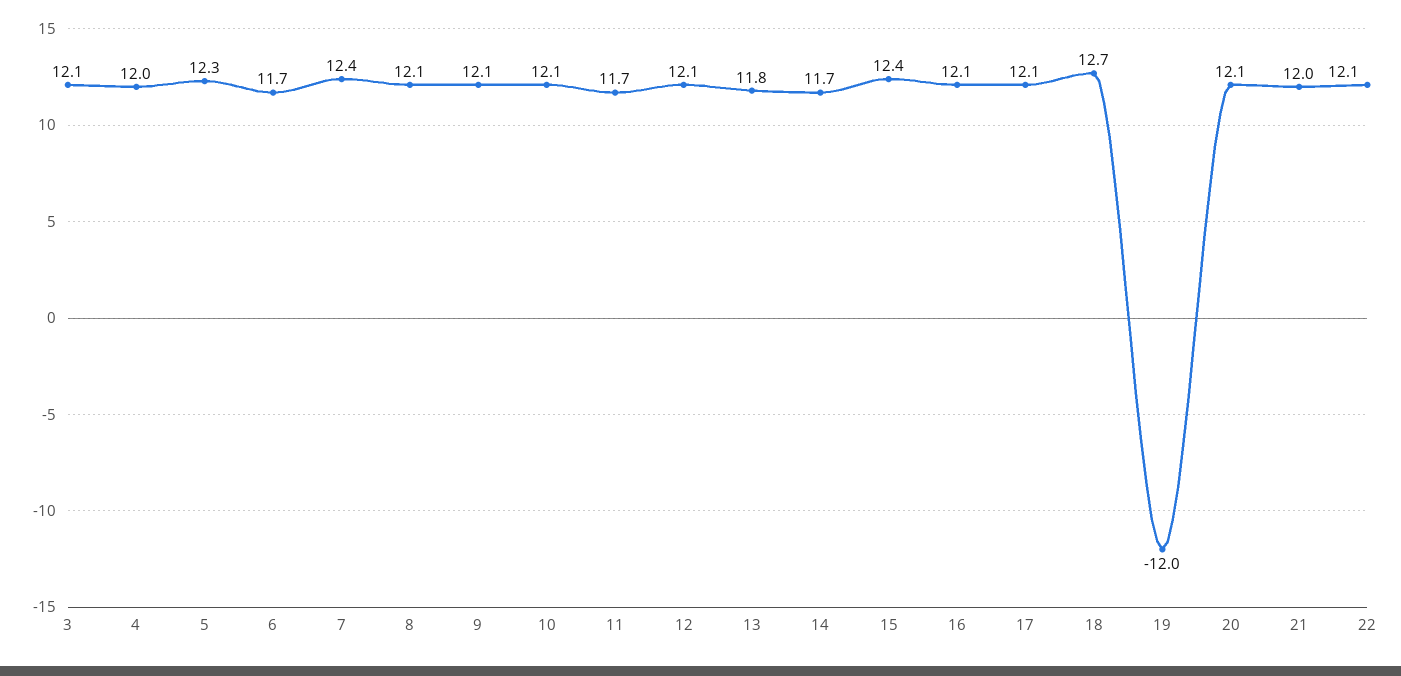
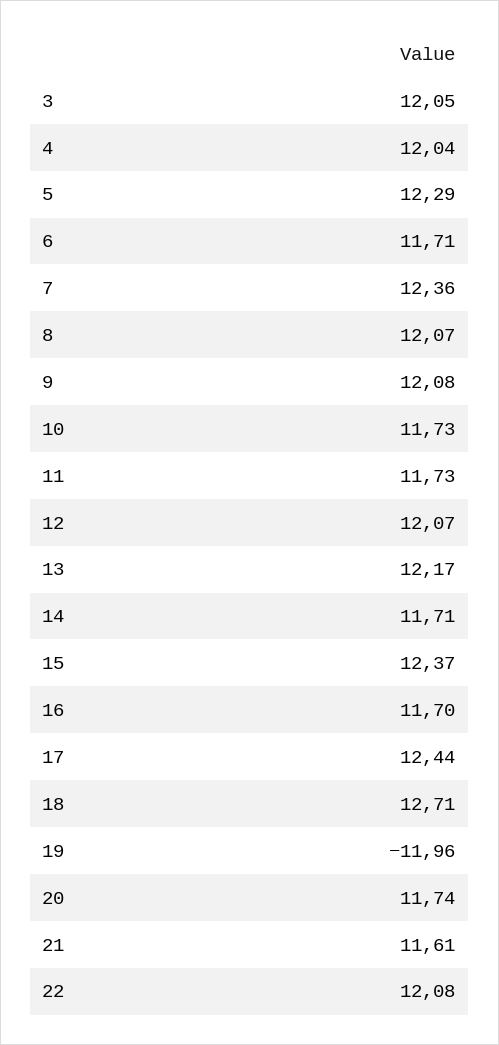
  {
    "3": 12.05,
    "4": 12.04,
    "5": 12.29,
    "6": 11.71,
    "7": 12.36,
    "8": 12.07,
    "9": 12.08,
-   "10": 12.1,
+   "10": 11.73,
    "11": 11.73,
    "12": 12.07,
-   "13": 11.8,
+   "13": 12.17,
    "14": 11.71,
    "15": 12.37,
-   "16": 12.1,
+   "16": 11.7,
-   "17": 12.1,
+   "17": 12.44,
    "18": 12.71,
    "19": -11.96,
-   "20": 12.1,
+   "20": 11.74,
-   "21": 12,
+   "21": 11.61,
    "22": 12.08
  }

